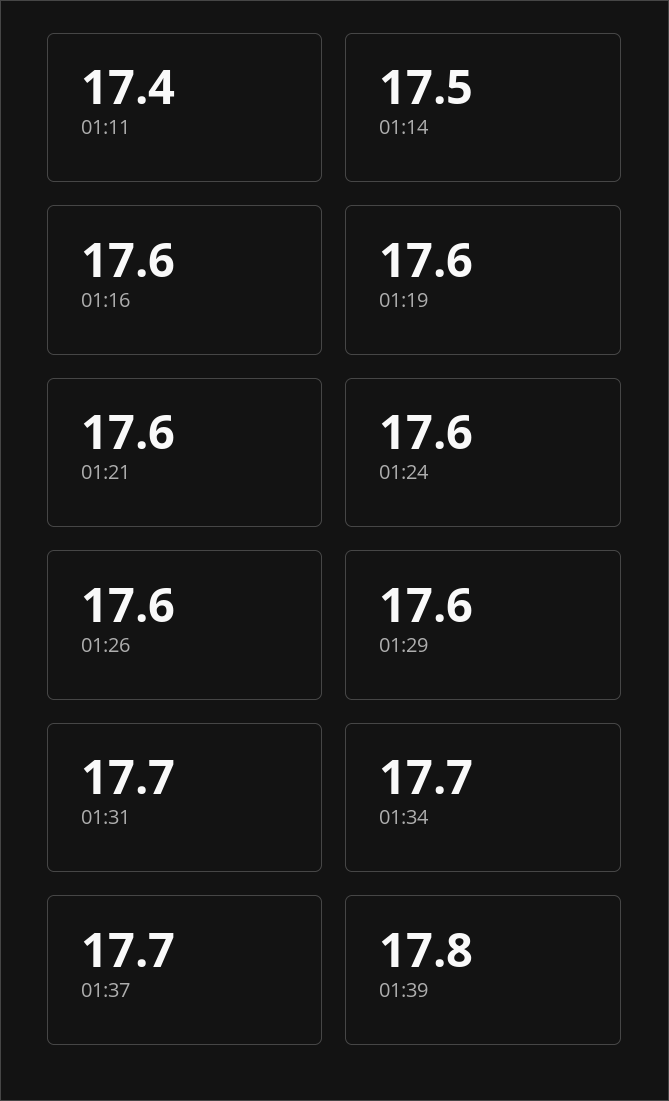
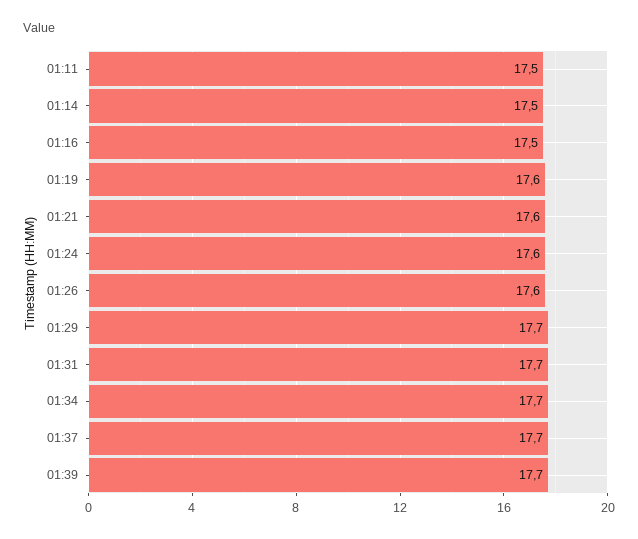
  {
-   "01:11": 17.4,
+   "01:11": 17.5,
    "01:14": 17.5,
-   "01:16": 17.6,
+   "01:16": 17.5,
    "01:19": 17.6,
    "01:21": 17.6,
    "01:24": 17.6,
    "01:26": 17.6,
-   "01:29": 17.6,
+   "01:29": 17.7,
    "01:31": 17.7,
    "01:34": 17.7,
    "01:37": 17.7,
-   "01:39": 17.8
+   "01:39": 17.7
  }

